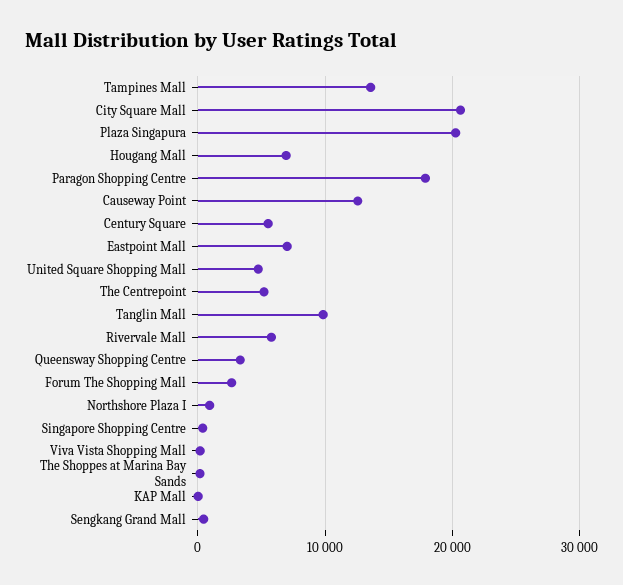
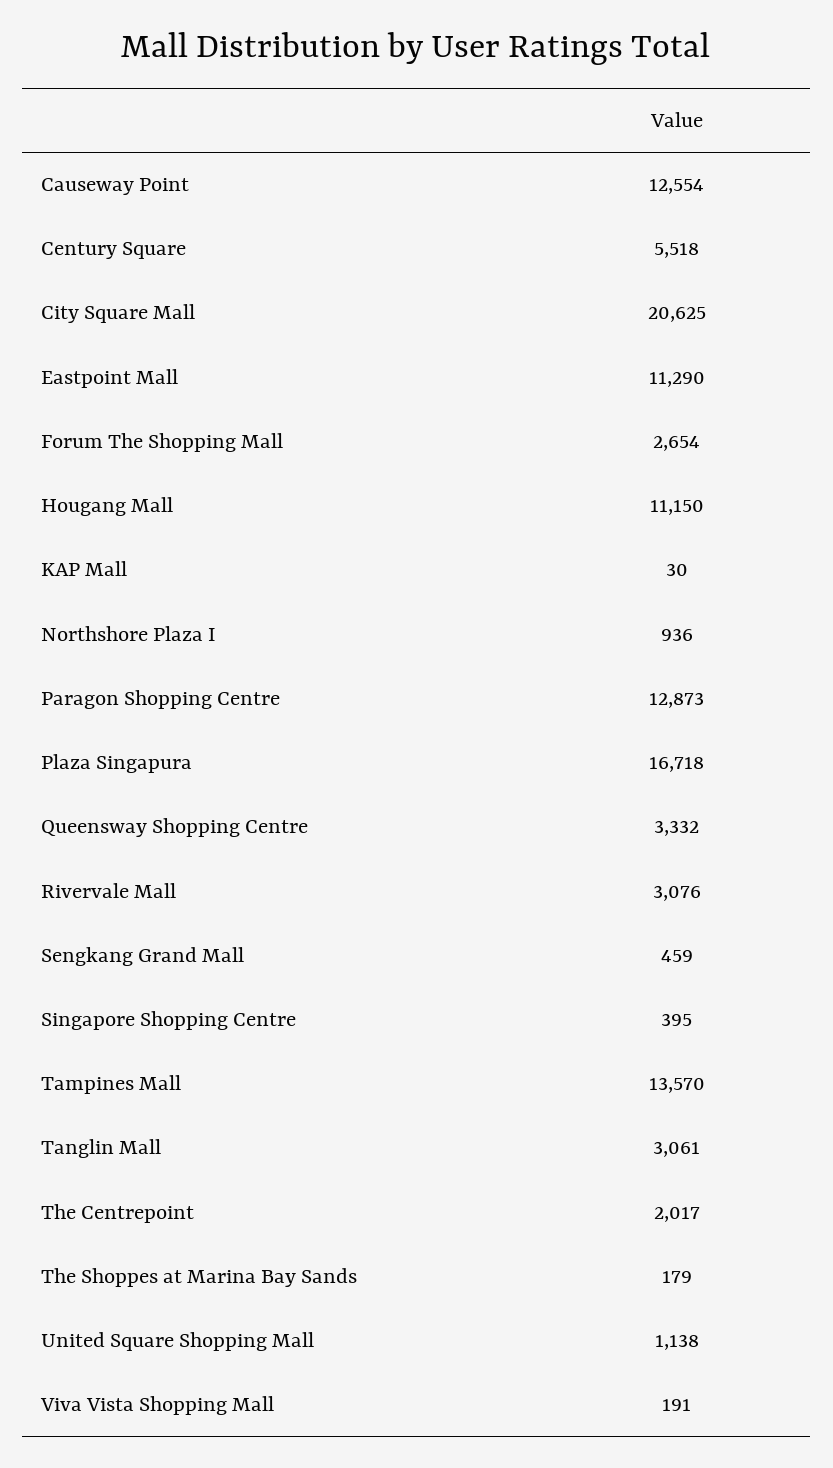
  {
    "Tampines Mall": 13570,
    "City Square Mall": 20625,
-   "Plaza Singapura": 20000,
+   "Plaza Singapura": 16718,
-   "Hougang Mall": 7000,
+   "Hougang Mall": 11150,
-   "Paragon Shopping Centre": 18000,
+   "Paragon Shopping Centre": 12873,
    "Causeway Point": 12554,
    "Century Square": 5518,
-   "Eastpoint Mall": 7000,
+   "Eastpoint Mall": 11290,
-   "United Square Shopping Mall": 5000,
+   "United Square Shopping Mall": 1138,
-   "The Centrepoint": 5000,
+   "The Centrepoint": 2017,
-   "Tanglin Mall": 10000,
+   "Tanglin Mall": 3061,
-   "Rivervale Mall": 6000,
+   "Rivervale Mall": 3076,
    "Queensway Shopping Centre": 3332,
    "Forum The Shopping Mall": 2654,
    "Northshore Plaza I": 936,
    "Singapore Shopping Centre": 395,
    "Viva Vista Shopping Mall": 191,
    "The Shoppes at Marina Bay Sands": 179,
    "KAP Mall": 30,
    "Sengkang Grand Mall": 459
  }

